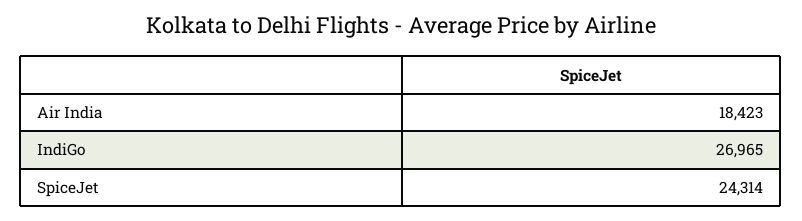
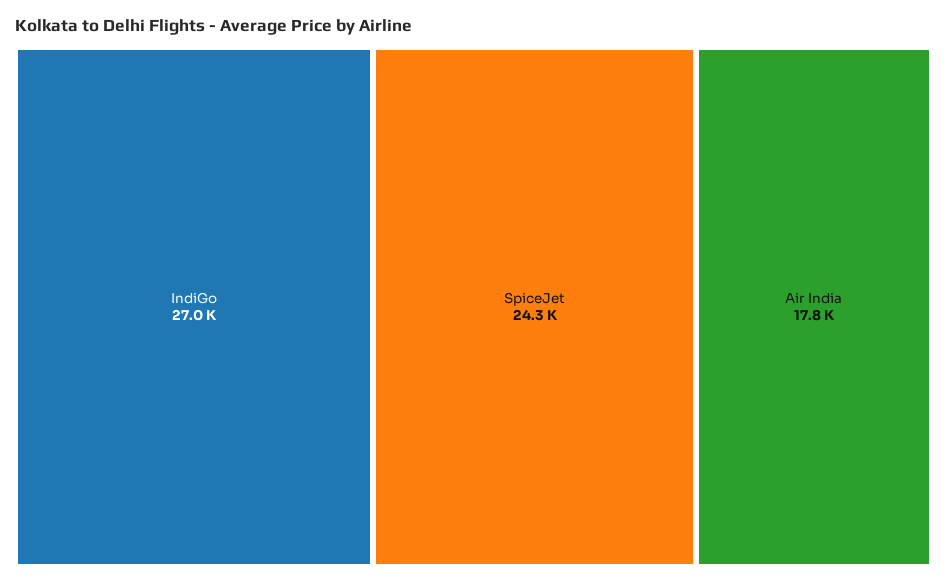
  {
-   "Air India": 18423,
+   "Air India": 17800,
    "IndiGo": 26965,
    "SpiceJet": 24314
  }

